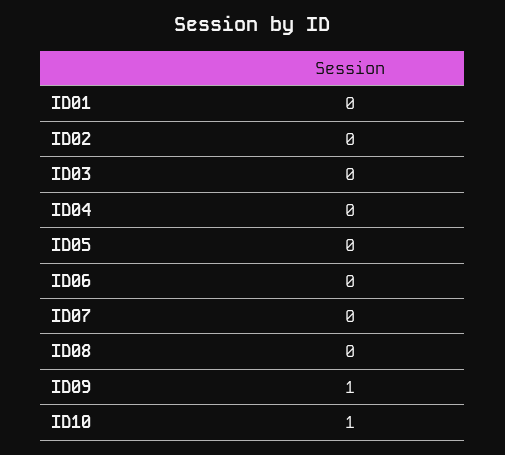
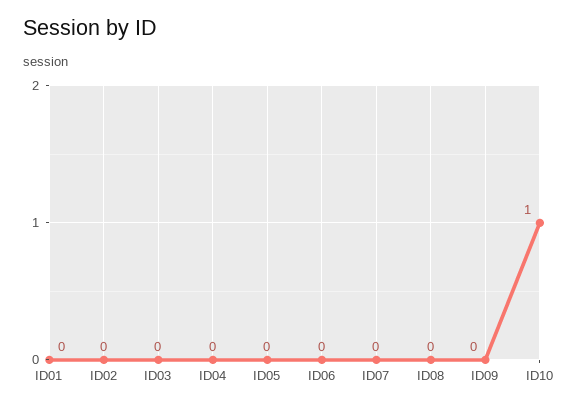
  {
    "ID01": 0,
    "ID02": 0,
    "ID03": 0,
    "ID04": 0,
    "ID05": 0,
    "ID06": 0,
    "ID07": 0,
    "ID08": 0,
-   "ID09": 1,
+   "ID09": 0,
    "ID10": 1
  }

